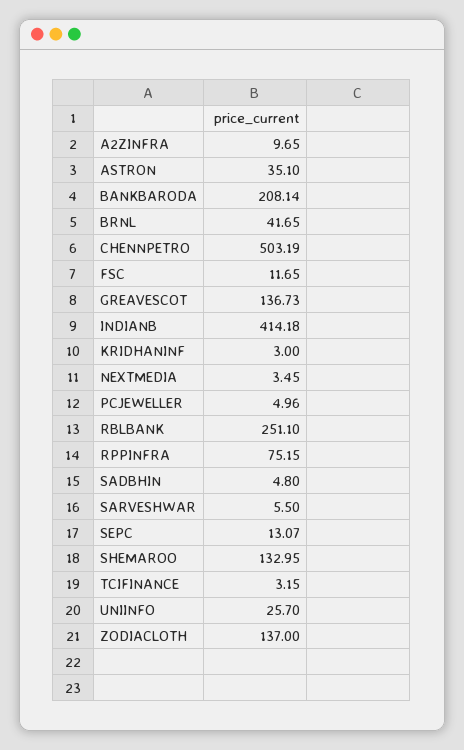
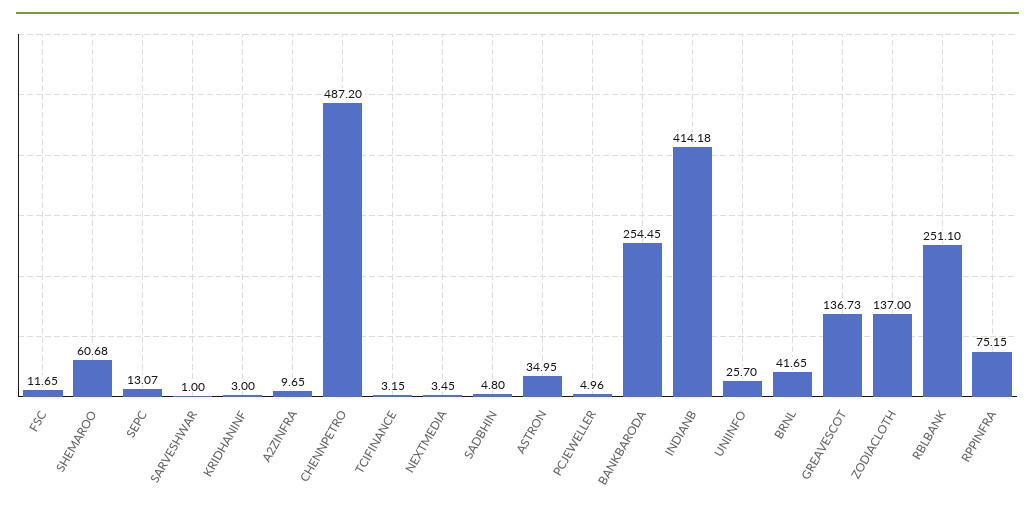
  {
    "A2ZINFRA": 9.65,
-   "ASTRON": 35.1,
+   "ASTRON": 34.95,
-   "BANKBARODA": 208.14,
+   "BANKBARODA": 254.45,
    "BRNL": 41.65,
-   "CHENNPETRO": 503.19,
+   "CHENNPETRO": 487.2,
    "FSC": 11.65,
    "GREAVESCOT": 136.73,
    "INDIANB": 414.18,
    "KRIDHANINF": 3,
    "NEXTMEDIA": 3.45,
    "PCJEWELLER": 4.96,
    "RBLBANK": 251.1,
    "RPPINFRA": 75.15,
    "SADBHIN": 4.8,
-   "SARVESHWAR": 5.5,
+   "SARVESHWAR": 1,
    "SEPC": 13.07,
-   "SHEMAROO": 132.95,
+   "SHEMAROO": 60.68,
    "TCIFINANCE": 3.15,
    "UNIINFO": 25.7,
    "ZODIACLOTH": 137
  }

